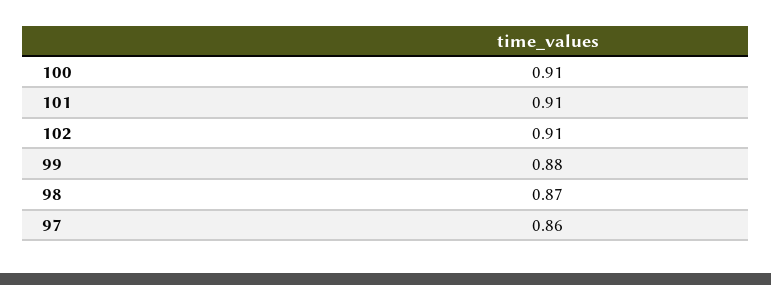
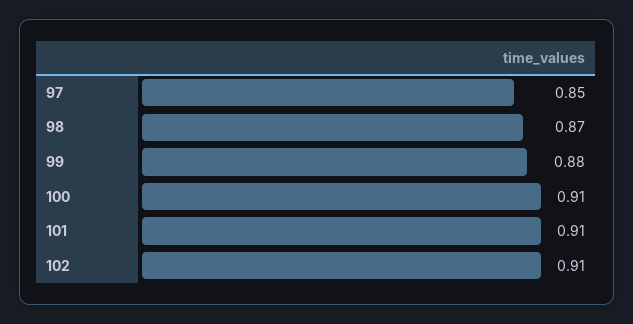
  {
    "100": 0.91,
    "101": 0.91,
    "102": 0.91,
    "99": 0.88,
    "98": 0.87,
-   "97": 0.86
+   "97": 0.85
  }

